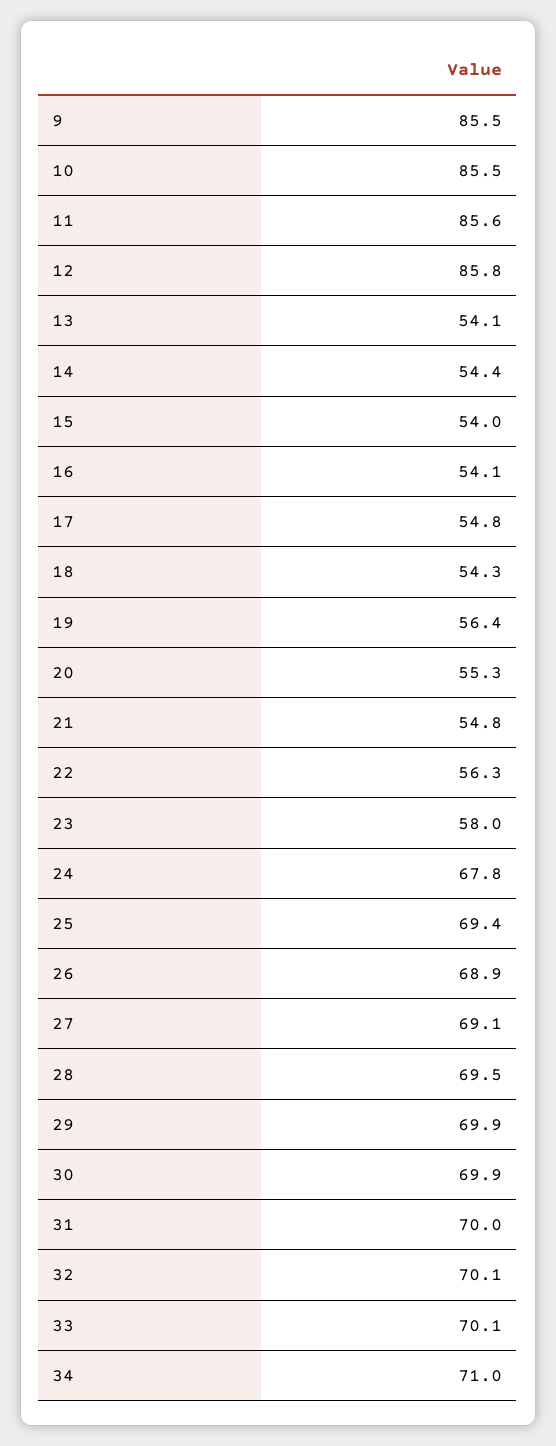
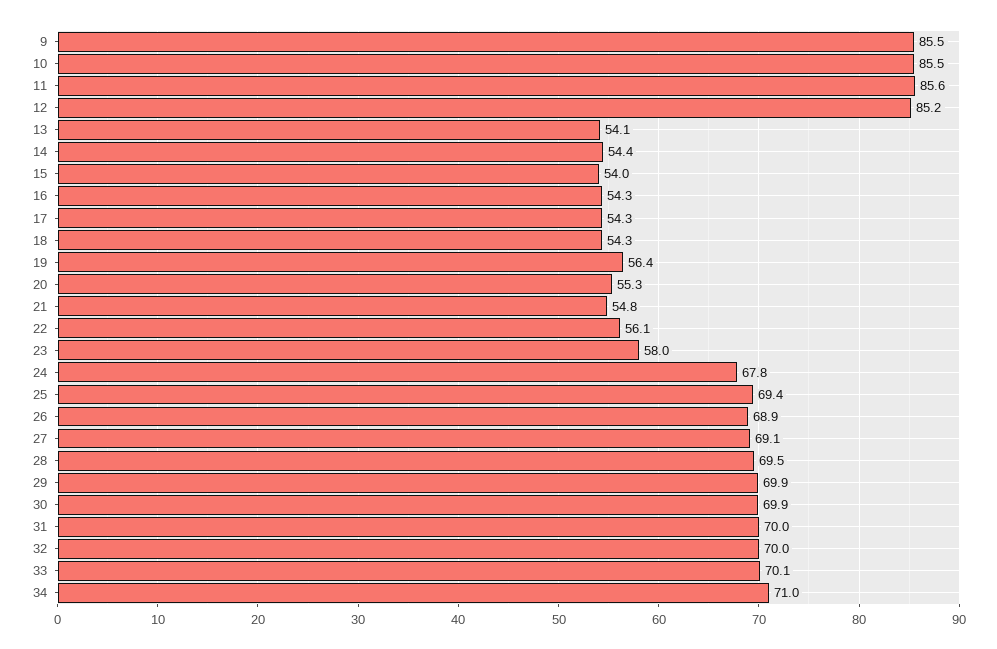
  {
    "9": 85.5,
    "10": 85.5,
    "11": 85.6,
-   "12": 85.8,
+   "12": 85.2,
    "13": 54.1,
    "14": 54.4,
    "15": 54,
-   "16": 54.1,
+   "16": 54.3,
-   "17": 54.8,
+   "17": 54.3,
    "18": 54.3,
    "19": 56.4,
    "20": 55.3,
    "21": 54.8,
-   "22": 56.3,
+   "22": 56.1,
    "23": 58,
    "24": 67.8,
    "25": 69.4,
    "26": 68.9,
    "27": 69.1,
    "28": 69.5,
    "29": 69.9,
    "30": 69.9,
    "31": 70,
-   "32": 70.1,
+   "32": 70,
    "33": 70.1,
    "34": 71
  }

